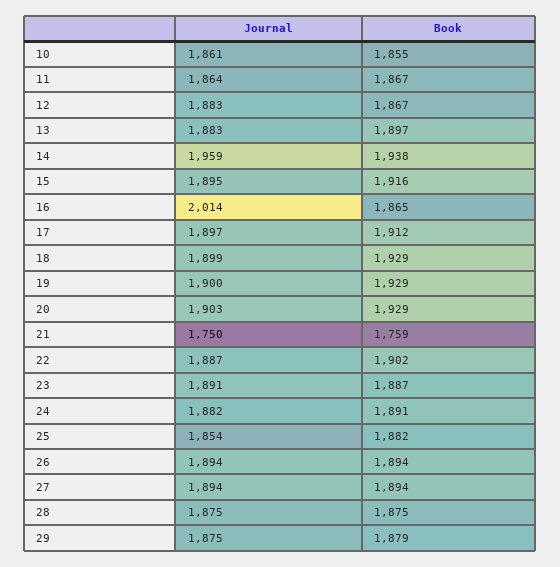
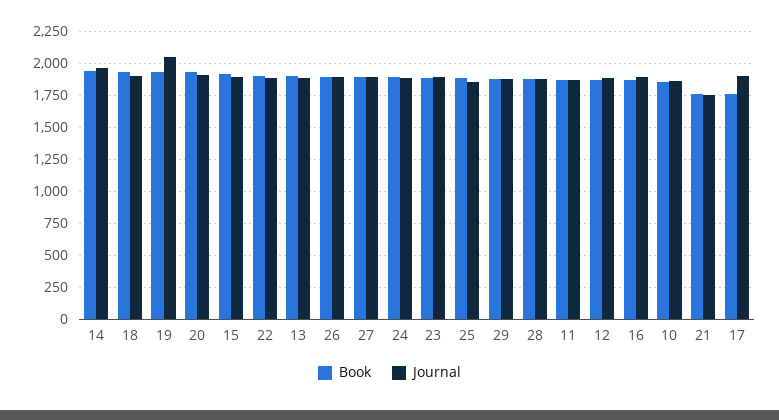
  {
    "Journal": {
      "10": 1861,
      "11": 1864,
      "12": 1883,
      "13": 1883,
      "14": 1959,
      "15": 1895,
-     "16": 2014,
+     "16": 1900,
      "17": 1897,
      "18": 1899,
-     "19": 1900,
+     "19": 2050,
      "20": 1903,
      "21": 1750,
      "22": 1887,
      "23": 1891,
      "24": 1882,
      "25": 1854,
      "26": 1894,
      "27": 1894,
      "28": 1875,
      "29": 1875
    },
    "Book": {
      "10": 1855,
      "11": 1867,
      "12": 1867,
      "13": 1897,
      "14": 1938,
      "15": 1916,
      "16": 1865,
-     "17": 1912,
+     "17": 1750,
      "18": 1929,
      "19": 1929,
      "20": 1929,
      "21": 1759,
      "22": 1902,
      "23": 1887,
      "24": 1891,
      "25": 1882,
      "26": 1894,
      "27": 1894,
      "28": 1875,
      "29": 1879
    }
  }

